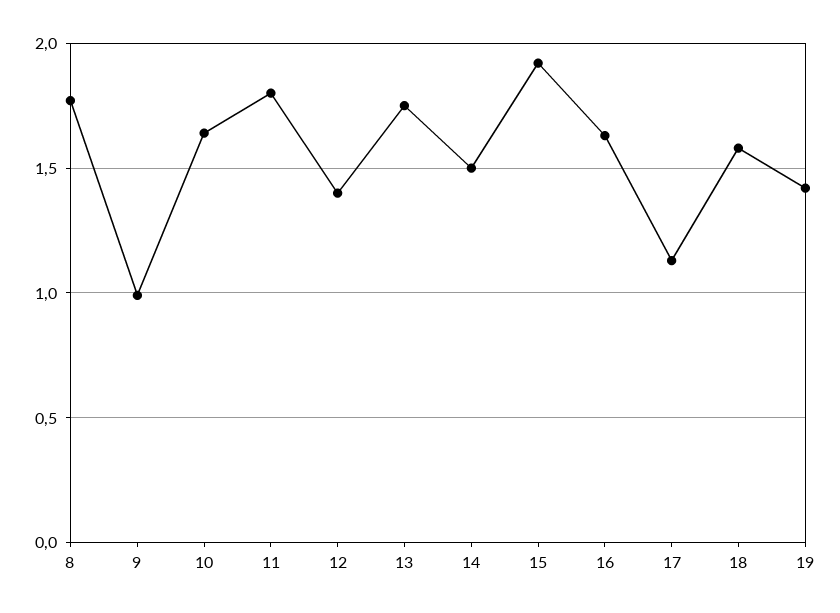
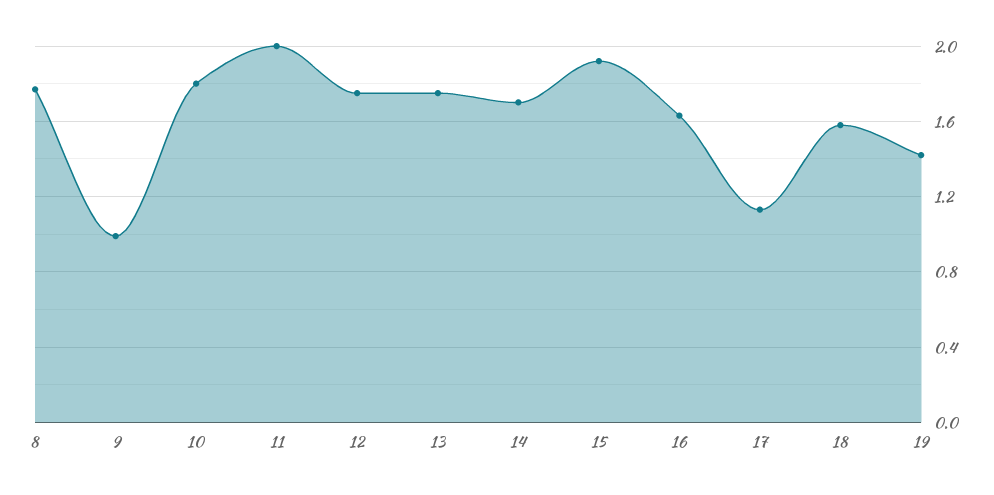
  {
    "8": 1.75,
    "9": 1,
-   "10": 1.65,
+   "10": 1.8,
-   "11": 1.8,
+   "11": 2,
-   "12": 1.4,
+   "12": 1.75,
    "13": 1.75,
-   "14": 1.5,
+   "14": 1.7,
    "15": 1.9,
    "16": 1.65,
    "17": 1.15,
    "18": 1.6,
    "19": 1.4
  }

